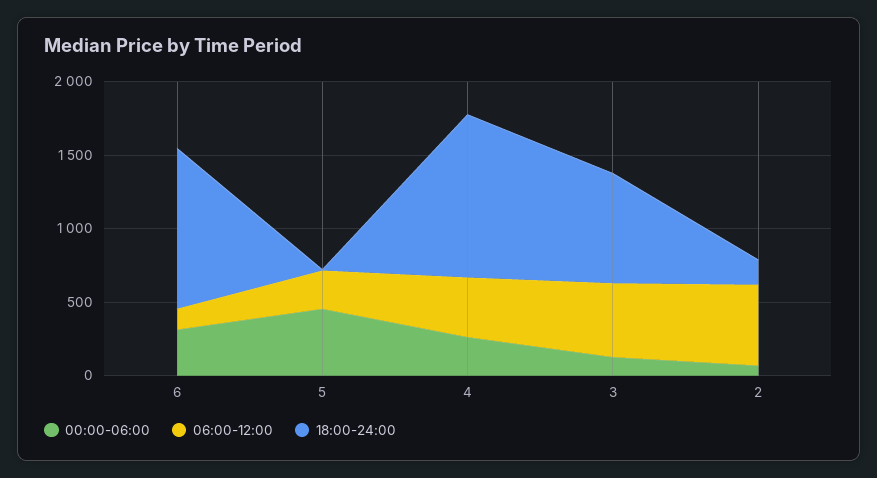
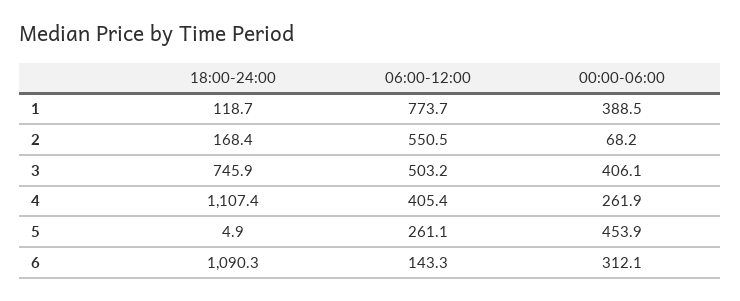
  {
    "00:00-06:00": {
      "6": 312.1,
      "5": 453.9,
      "4": 261.9,
-     "3": 100,
+     "3": 406.1,
-     "2": 68.2
+     "2": 68.2,
+     "1": 388.5
    },
    "06:00-12:00": {
      "6": 143.3,
      "5": 261.1,
      "4": 405.4,
      "3": 503.2,
-     "2": 550.5
+     "2": 550.5,
+     "1": 773.7
    },
    "18:00-24:00": {
      "6": 1090.3,
      "5": 4.9,
      "4": 1107.4,
      "3": 745.9,
-     "2": 168.4
+     "2": 168.4,
+     "1": 118.7
    }
  }

